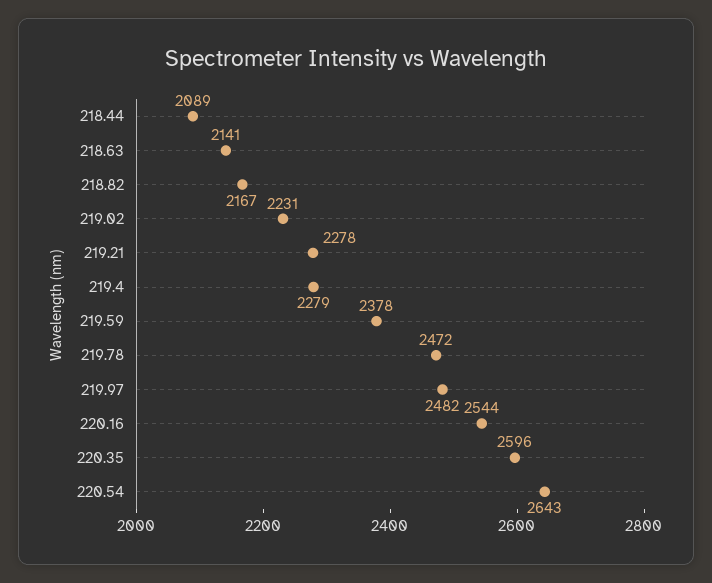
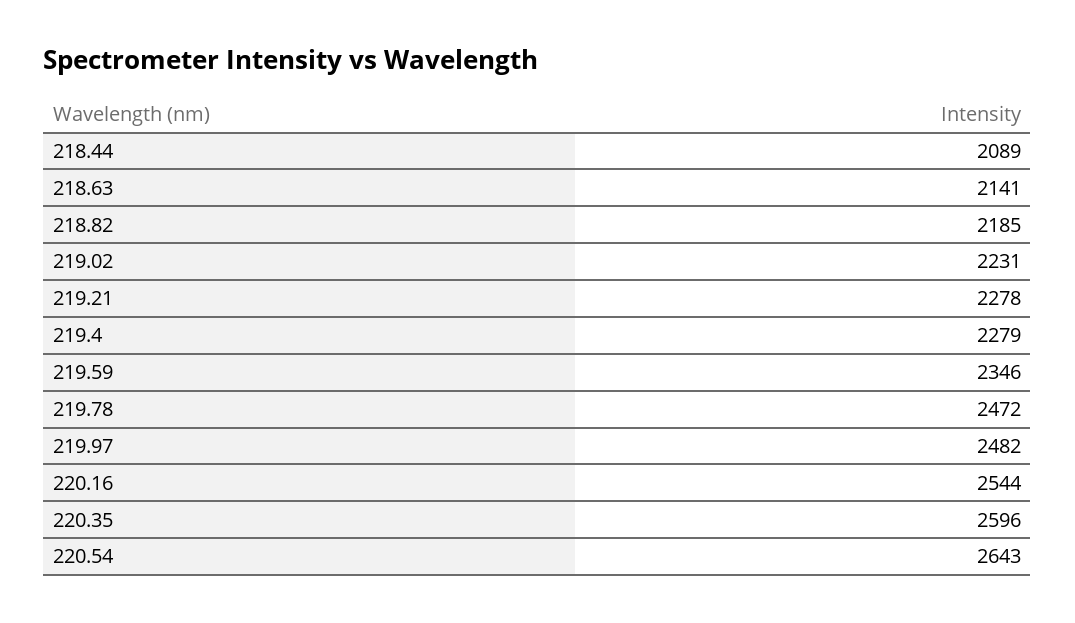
  {
    "218.44": 2089,
    "218.63": 2141,
-   "218.82": 2167,
+   "218.82": 2185,
    "219.02": 2231,
    "219.21": 2278,
    "219.4": 2279,
-   "219.59": 2378,
+   "219.59": 2346,
    "219.78": 2472,
    "219.97": 2482,
    "220.16": 2544,
    "220.35": 2596,
    "220.54": 2643
  }

